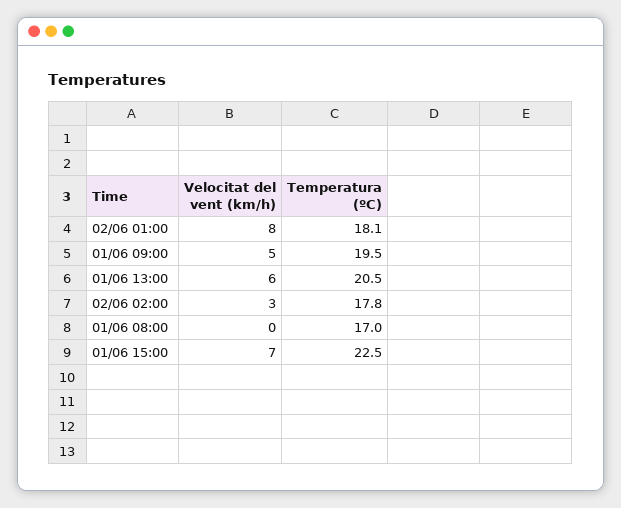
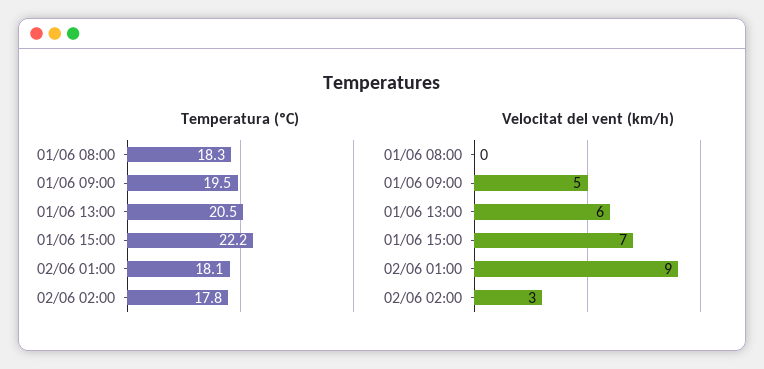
  {
    "Velocitat del vent (km/h)": {
-     "02/06 01:00": 8,
+     "02/06 01:00": 9,
      "01/06 09:00": 5,
      "01/06 13:00": 6,
      "02/06 02:00": 3,
      "01/06 08:00": 0,
      "01/06 15:00": 7
    },
    "Temperatura (ºC)": {
      "02/06 01:00": 18.1,
      "01/06 09:00": 19.5,
      "01/06 13:00": 20.5,
      "02/06 02:00": 17.8,
-     "01/06 08:00": 17,
+     "01/06 08:00": 18.3,
-     "01/06 15:00": 22.5
+     "01/06 15:00": 22.2
    }
  }

